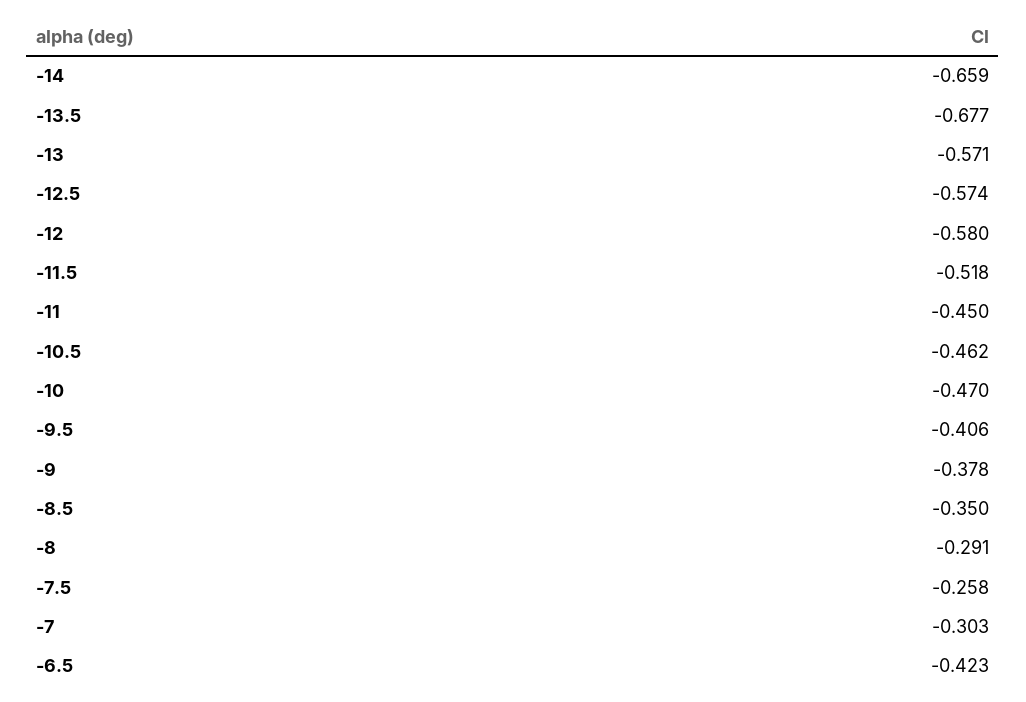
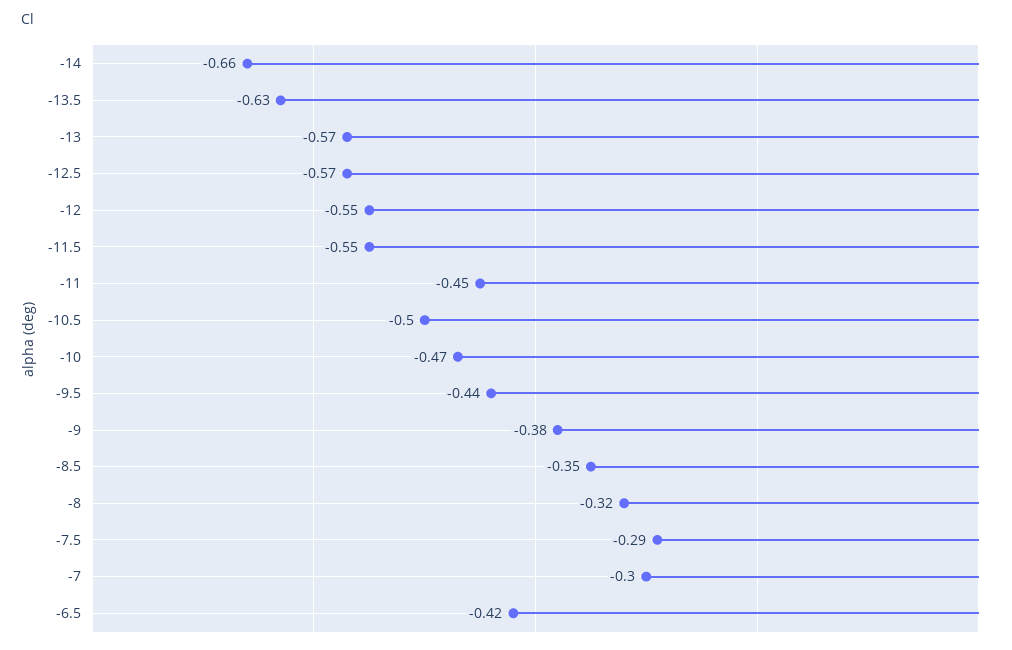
  {
    "-14": -0.659,
-   "-13.5": -0.677,
+   "-13.5": -0.63,
    "-13": -0.571,
    "-12.5": -0.574,
-   "-12": -0.58,
+   "-12": -0.55,
-   "-11.5": -0.518,
+   "-11.5": -0.55,
    "-11": -0.45,
-   "-10.5": -0.462,
+   "-10.5": -0.5,
    "-10": -0.47,
-   "-9.5": -0.406,
+   "-9.5": -0.44,
    "-9": -0.378,
    "-8.5": -0.35,
-   "-8": -0.291,
+   "-8": -0.32,
-   "-7.5": -0.258,
+   "-7.5": -0.29,
    "-7": -0.303,
    "-6.5": -0.423
  }

